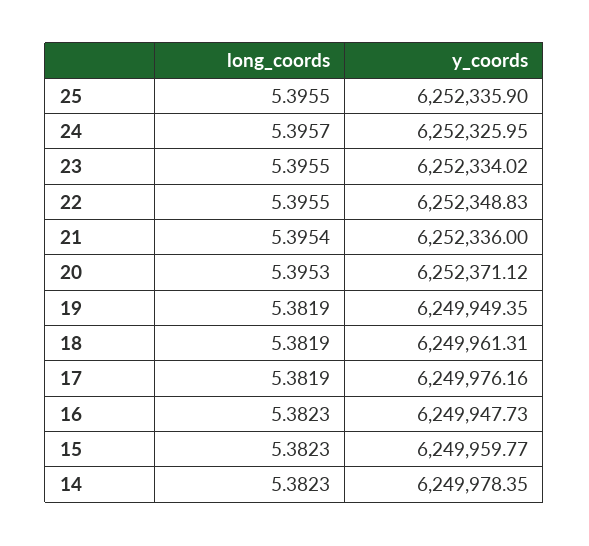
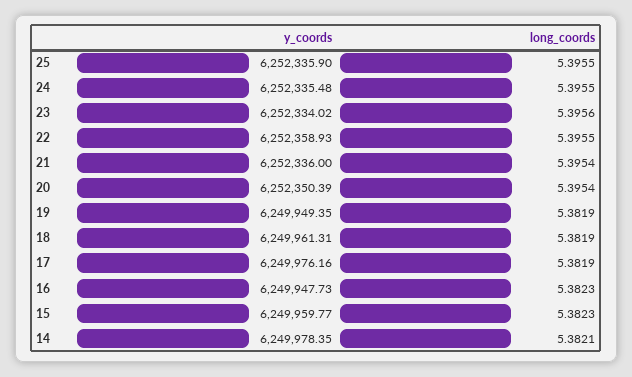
  {
    "long_coords": {
      "25": 5.3955,
-     "24": 5.3957,
+     "24": 5.3955,
-     "23": 5.3955,
+     "23": 5.3956,
      "22": 5.3955,
      "21": 5.3954,
-     "20": 5.3953,
+     "20": 5.3954,
      "19": 5.3819,
      "18": 5.3819,
      "17": 5.3819,
      "16": 5.3823,
      "15": 5.3823,
-     "14": 5.3823
+     "14": 5.3821
    },
    "y_coords": {
      "25": 6252335.9,
-     "24": 6252325.95,
+     "24": 6252335.48,
      "23": 6252334.02,
-     "22": 6252348.83,
+     "22": 6252358.93,
      "21": 6252336,
-     "20": 6252371.12,
+     "20": 6252350.39,
      "19": 6249949.35,
      "18": 6249961.31,
      "17": 6249976.16,
      "16": 6249947.73,
      "15": 6249959.77,
      "14": 6249978.35
    }
  }

